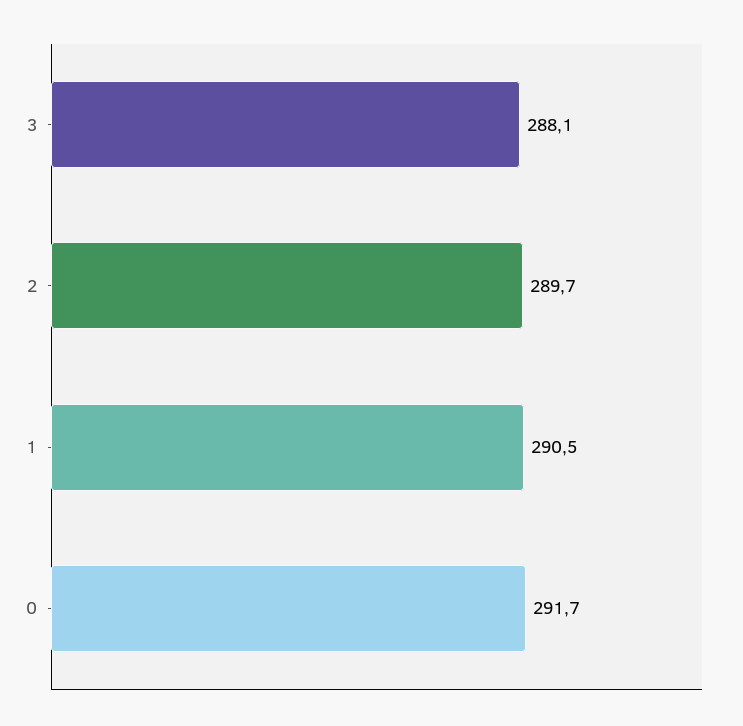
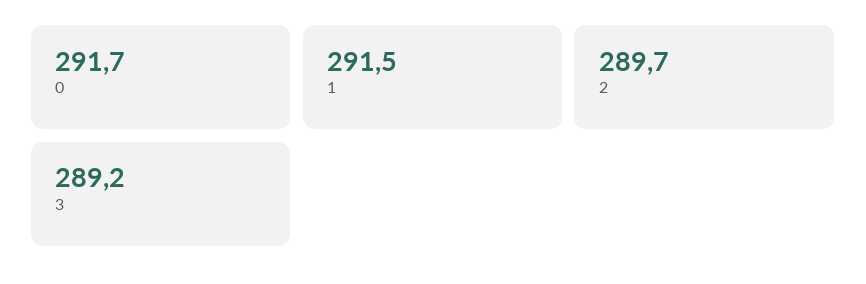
  {
-   "3": 288.1,
+   "3": 289.2,
    "2": 289.7,
-   "1": 290.5,
+   "1": 291.5,
    "0": 291.7
  }

